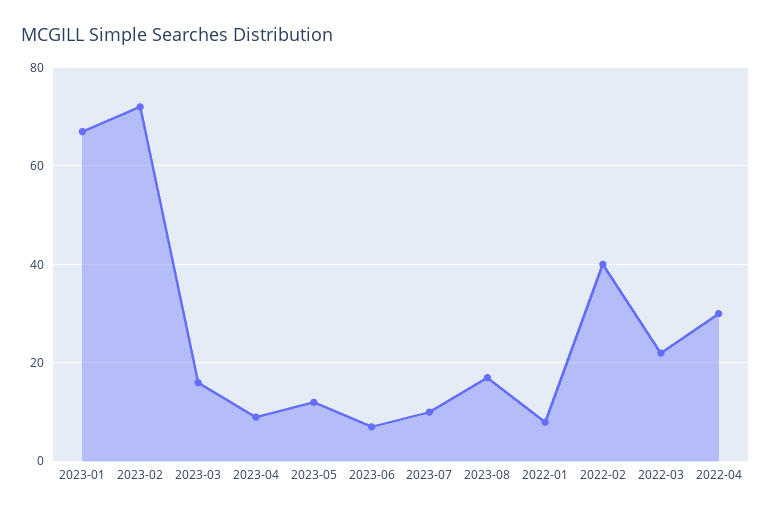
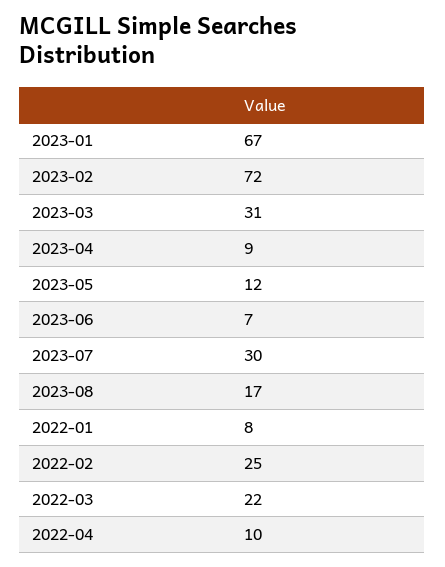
  {
    "2023-01": 67,
    "2023-02": 72,
-   "2023-03": 15,
+   "2023-03": 31,
    "2023-04": 9,
    "2023-05": 12,
    "2023-06": 7,
-   "2023-07": 10,
+   "2023-07": 30,
    "2023-08": 17,
    "2022-01": 8,
-   "2022-02": 40,
+   "2022-02": 25,
    "2022-03": 22,
-   "2022-04": 30
+   "2022-04": 10
  }

